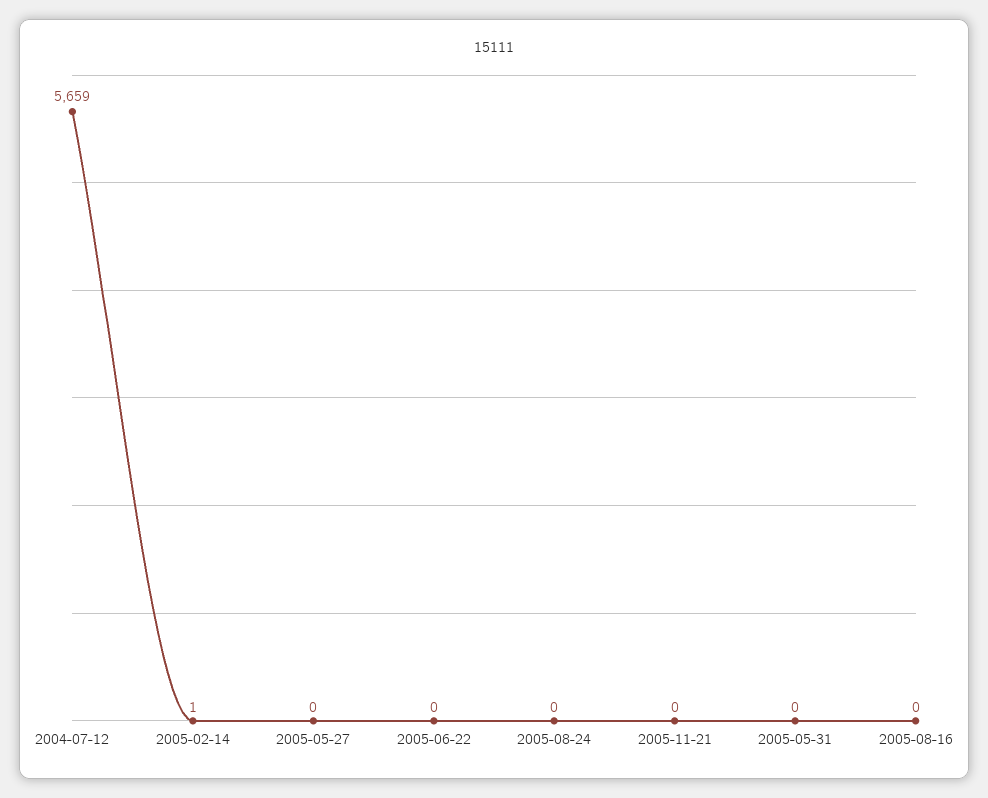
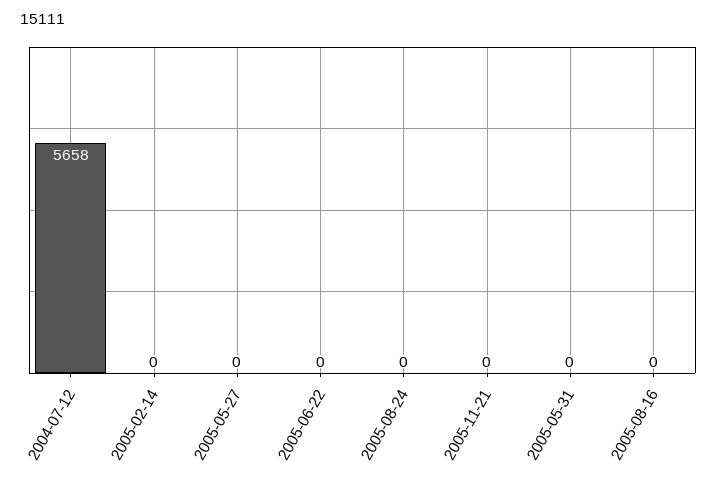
  {
-   "2004-07-12": 5659,
+   "2004-07-12": 5658,
-   "2005-02-14": 1,
+   "2005-02-14": 0,
    "2005-05-27": 0,
    "2005-06-22": 0,
    "2005-08-24": 0,
    "2005-11-21": 0,
    "2005-05-31": 0,
    "2005-08-16": 0
  }

